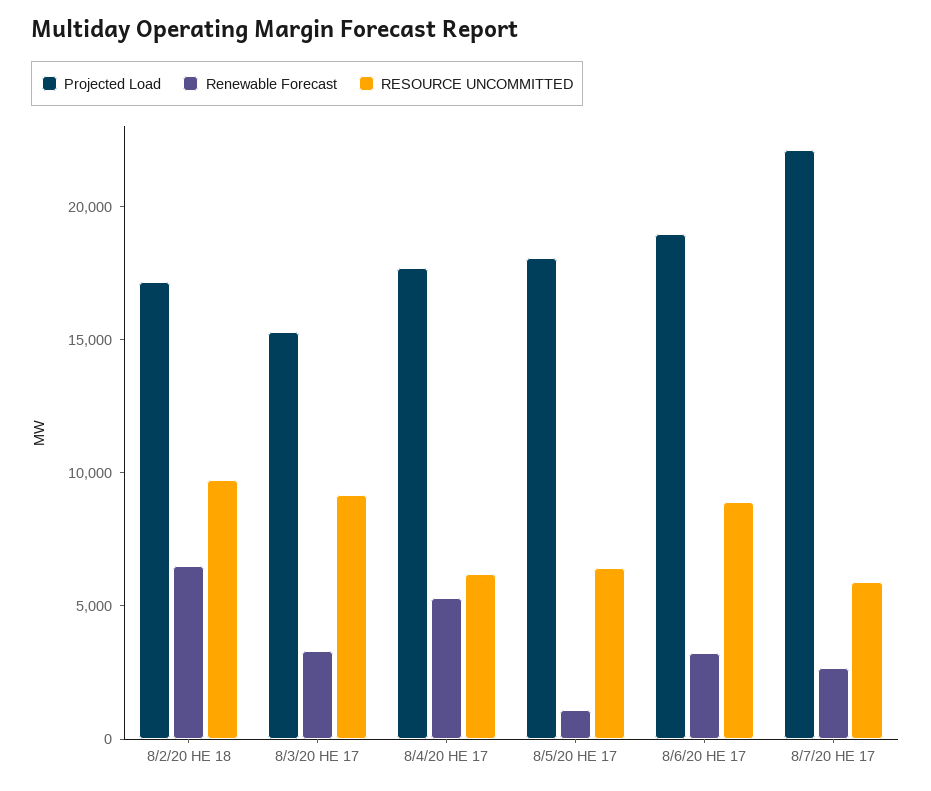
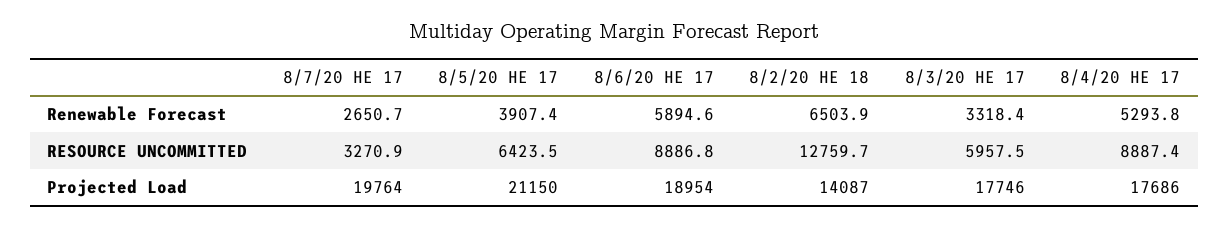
  {
    "Projected Load": {
-     "8/2/20 HE 18": 17000,
+     "8/2/20 HE 18": 14087,
-     "8/3/20 HE 17": 15000,
+     "8/3/20 HE 17": 17746,
      "8/4/20 HE 17": 17686,
-     "8/5/20 HE 17": 18000,
+     "8/5/20 HE 17": 21150,
      "8/6/20 HE 17": 18954,
-     "8/7/20 HE 17": 22000
+     "8/7/20 HE 17": 19764
    },
    "Renewable Forecast": {
      "8/2/20 HE 18": 6503.9,
      "8/3/20 HE 17": 3318.4,
      "8/4/20 HE 17": 5293.8,
-     "8/5/20 HE 17": 1000,
+     "8/5/20 HE 17": 3907.4,
-     "8/6/20 HE 17": 3000,
+     "8/6/20 HE 17": 5894.6,
      "8/7/20 HE 17": 2650.7
    },
    "RESOURCE UNCOMMITTED": {
-     "8/2/20 HE 18": 10000,
+     "8/2/20 HE 18": 12759.7,
-     "8/3/20 HE 17": 9000,
+     "8/3/20 HE 17": 5957.5,
-     "8/4/20 HE 17": 6000,
+     "8/4/20 HE 17": 8887.4,
      "8/5/20 HE 17": 6423.5,
      "8/6/20 HE 17": 8886.8,
-     "8/7/20 HE 17": 6000
+     "8/7/20 HE 17": 3270.9
    }
  }

